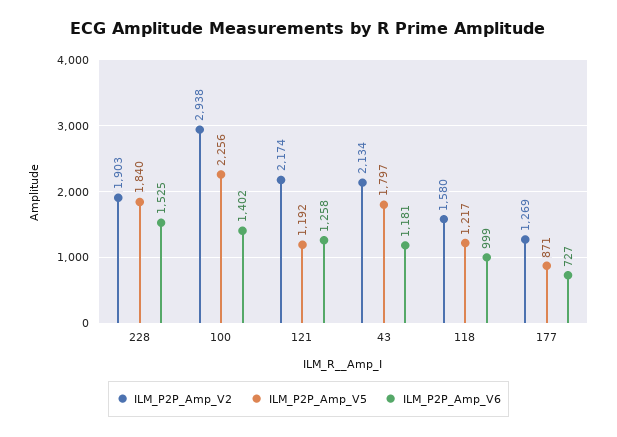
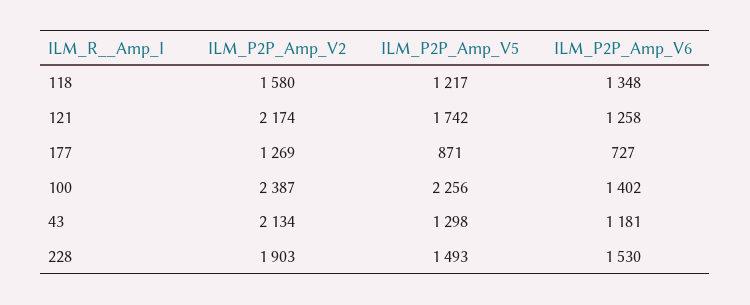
  {
    "ILM_P2P_Amp_V2": {
      "228": 1903,
-     "100": 2938,
+     "100": 2387,
      "121": 2174,
      "43": 2134,
      "118": 1580,
      "177": 1269
    },
    "ILM_P2P_Amp_V5": {
-     "228": 1840,
+     "228": 1493,
      "100": 2256,
-     "121": 1192,
+     "121": 1742,
-     "43": 1797,
+     "43": 1298,
      "118": 1217,
      "177": 871
    },
    "ILM_P2P_Amp_V6": {
-     "228": 1525,
+     "228": 1530,
      "100": 1402,
      "121": 1258,
      "43": 1181,
-     "118": 999,
+     "118": 1348,
      "177": 727
    }
  }

